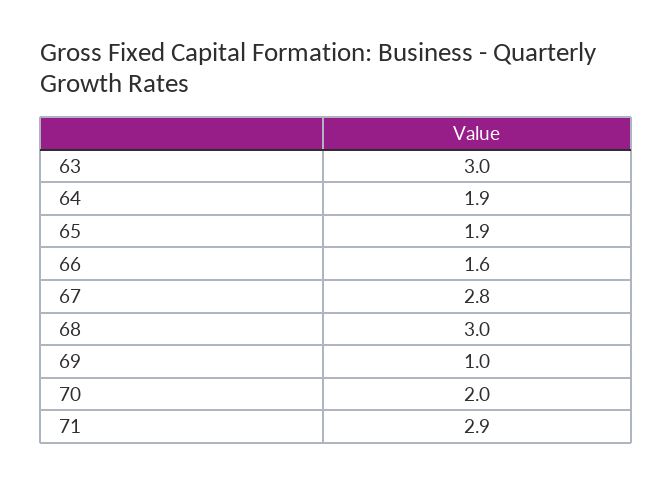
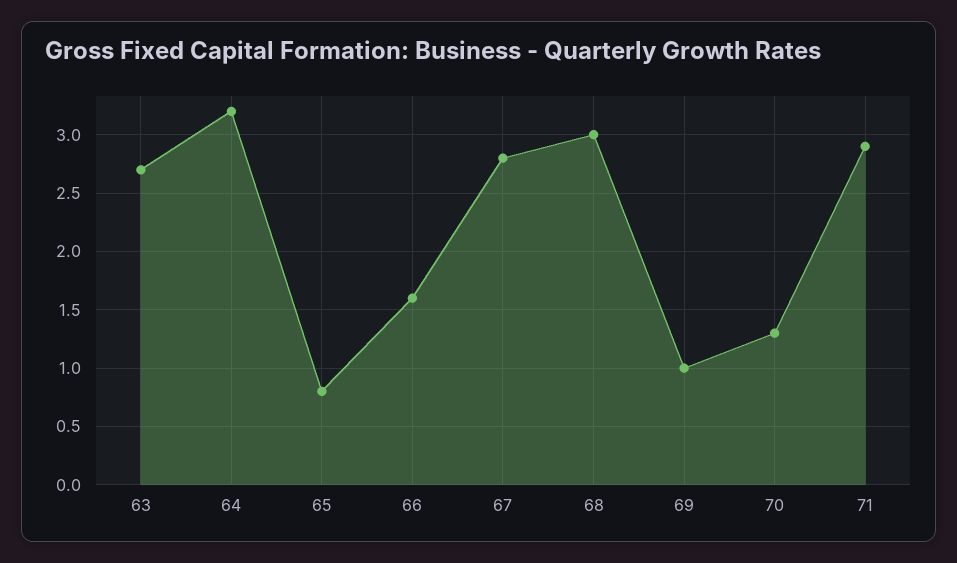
  {
-   "63": 3,
+   "63": 2.7,
-   "64": 1.9,
+   "64": 3.2,
-   "65": 1.9,
+   "65": 0.8,
    "66": 1.6,
    "67": 2.8,
    "68": 3,
    "69": 1,
-   "70": 2,
+   "70": 1.3,
    "71": 2.9
  }

